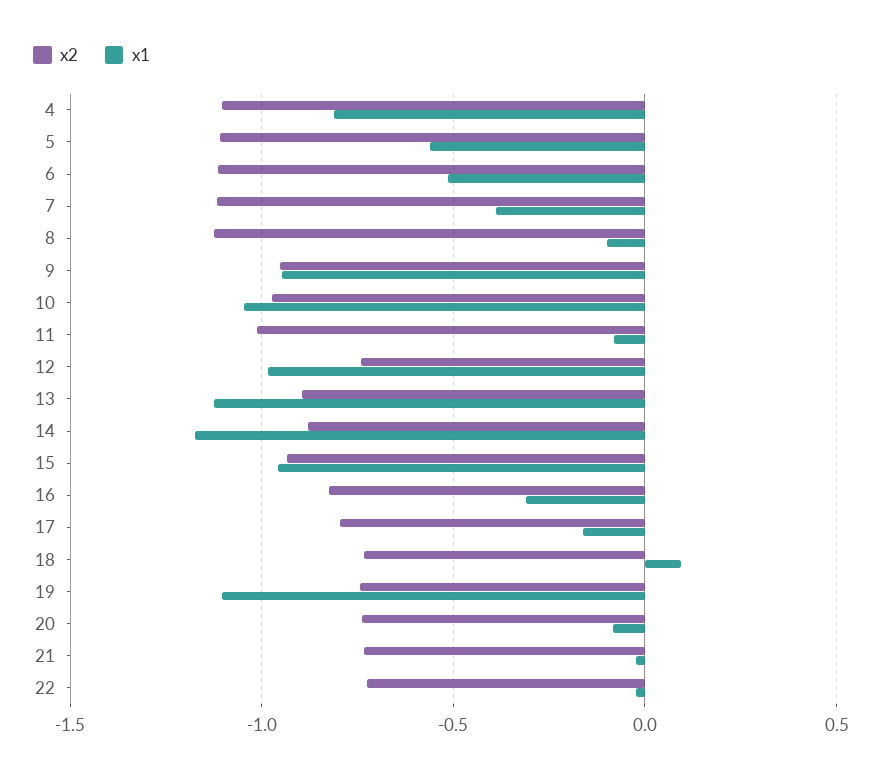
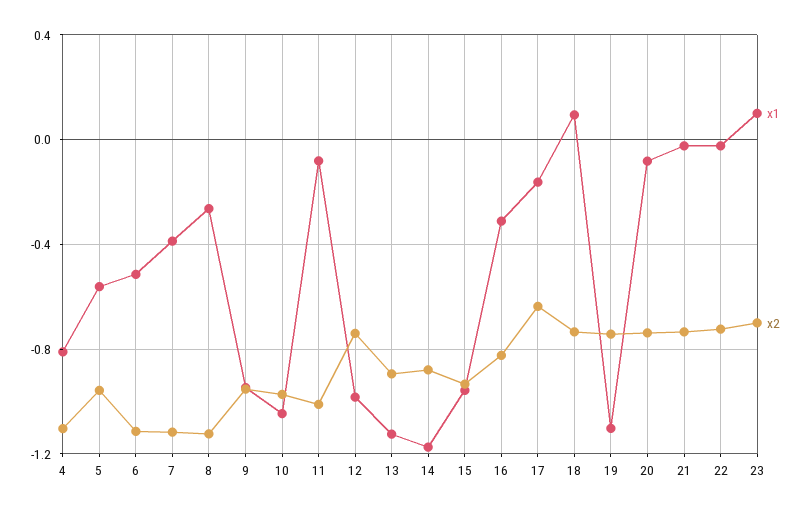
  {
    "x2": {
      "4": -1.1,
-     "5": -1.1,
+     "5": -0.95,
      "6": -1.1,
      "7": -1.1,
      "8": -1.1,
      "9": -0.95,
      "10": -0.95,
      "11": -1,
      "12": -0.75,
      "13": -0.9,
      "14": -0.9,
      "15": -0.95,
      "16": -0.8,
-     "17": -0.8,
+     "17": -0.65,
      "18": -0.75,
      "19": -0.75,
      "20": -0.75,
      "21": -0.75,
-     "22": -0.7
+     "22": -0.7,
+     "23": -0.7
    },
    "x1": {
      "4": -0.8,
      "5": -0.55,
      "6": -0.5,
      "7": -0.4,
-     "8": -0.1,
+     "8": -0.25,
      "9": -0.95,
      "10": -1.05,
      "11": -0.1,
      "12": -1,
      "13": -1.15,
      "14": -1.2,
      "15": -0.95,
      "16": -0.3,
      "17": -0.15,
      "18": 0.1,
      "19": -1.1,
      "20": -0.1,
      "21": 0,
-     "22": 0
+     "22": 0,
+     "23": 0.1
    }
  }

